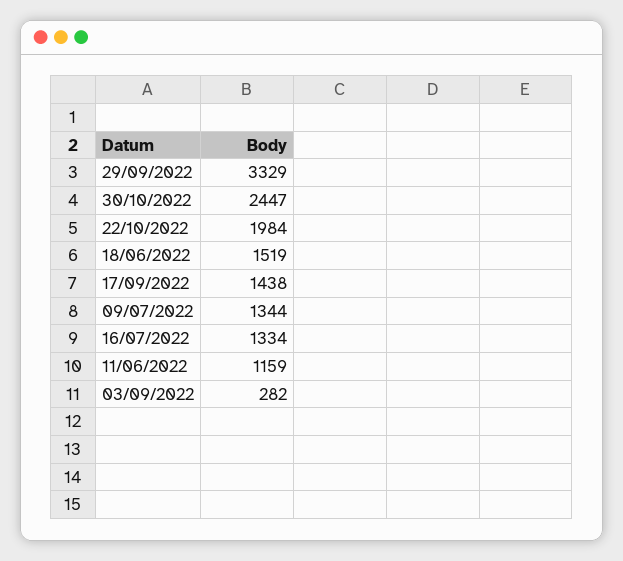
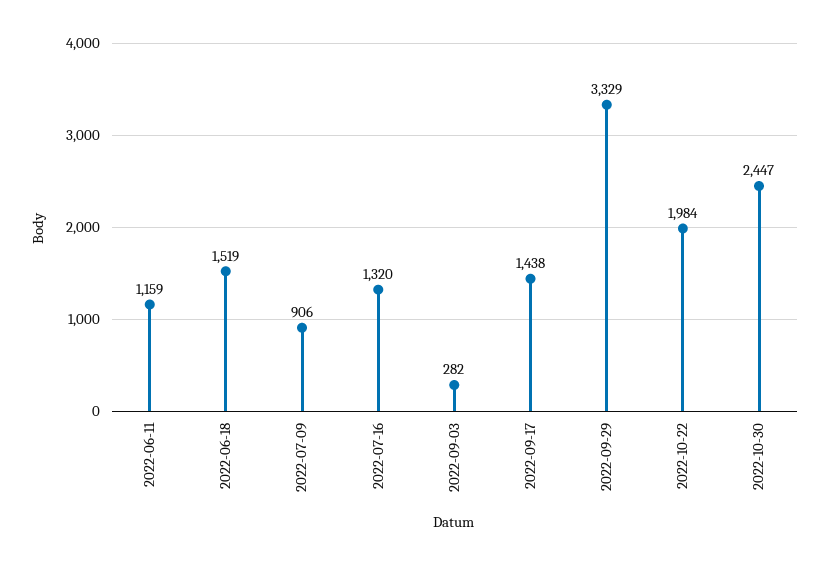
  {
    "29/09/2022": 3329,
    "30/10/2022": 2447,
    "22/10/2022": 1984,
    "18/06/2022": 1519,
    "17/09/2022": 1438,
-   "09/07/2022": 1344,
+   "09/07/2022": 906,
-   "16/07/2022": 1334,
+   "16/07/2022": 1320,
    "11/06/2022": 1159,
    "03/09/2022": 282
  }

